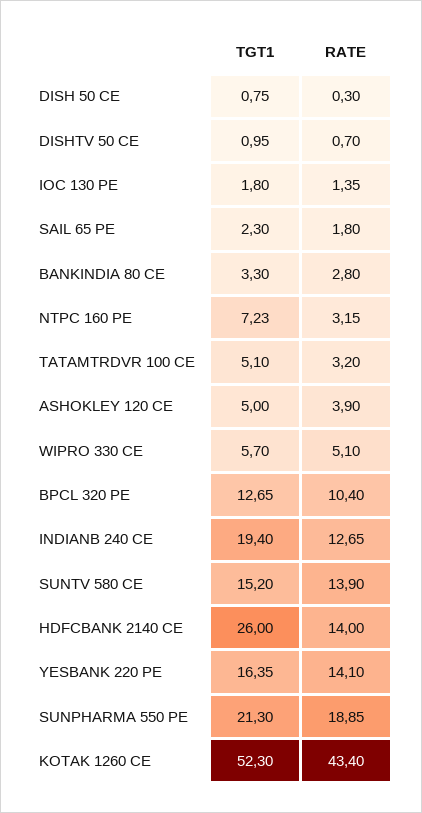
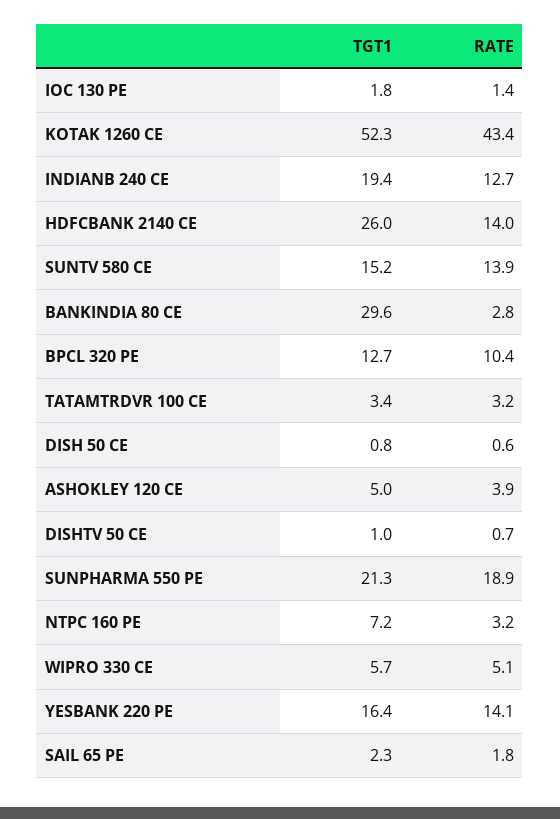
  {
    "TGT1": {
      "DISH 50 CE": 0.75,
      "DISHTV 50 CE": 0.95,
      "IOC 130 PE": 1.8,
      "SAIL 65 PE": 2.3,
-     "BANKINDIA 80 CE": 3.3,
+     "BANKINDIA 80 CE": 29.6,
      "NTPC 160 PE": 7.23,
-     "TATAMTRDVR 100 CE": 5.1,
+     "TATAMTRDVR 100 CE": 3.4,
      "ASHOKLEY 120 CE": 5,
      "WIPRO 330 CE": 5.7,
      "BPCL 320 PE": 12.65,
      "INDIANB 240 CE": 19.4,
      "SUNTV 580 CE": 15.2,
      "HDFCBANK 2140 CE": 26,
      "YESBANK 220 PE": 16.35,
      "SUNPHARMA 550 PE": 21.3,
      "KOTAK 1260 CE": 52.3
    },
    "RATE": {
-     "DISH 50 CE": 0.3,
+     "DISH 50 CE": 0.6,
      "DISHTV 50 CE": 0.7,
      "IOC 130 PE": 1.35,
      "SAIL 65 PE": 1.8,
      "BANKINDIA 80 CE": 2.8,
      "NTPC 160 PE": 3.15,
      "TATAMTRDVR 100 CE": 3.2,
      "ASHOKLEY 120 CE": 3.9,
      "WIPRO 330 CE": 5.1,
      "BPCL 320 PE": 10.4,
      "INDIANB 240 CE": 12.65,
      "SUNTV 580 CE": 13.9,
      "HDFCBANK 2140 CE": 14,
      "YESBANK 220 PE": 14.1,
      "SUNPHARMA 550 PE": 18.85,
      "KOTAK 1260 CE": 43.4
    }
  }

